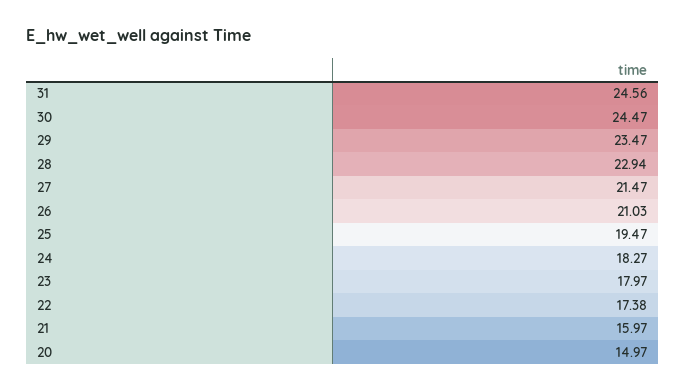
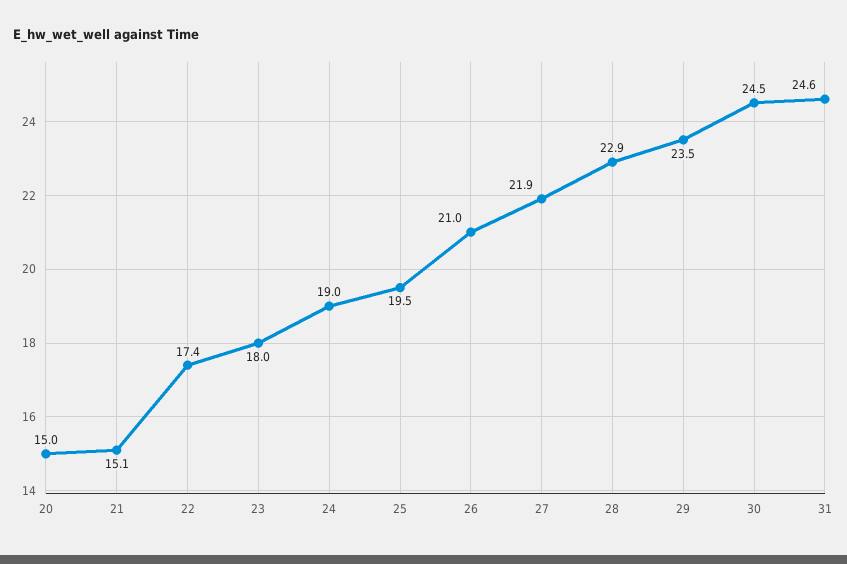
  {
    "31": 24.56,
    "30": 24.47,
    "29": 23.47,
    "28": 22.94,
-   "27": 21.47,
+   "27": 21.9,
    "26": 21.03,
    "25": 19.47,
-   "24": 18.27,
+   "24": 19,
    "23": 17.97,
    "22": 17.38,
-   "21": 15.97,
+   "21": 15.1,
    "20": 14.97
  }

